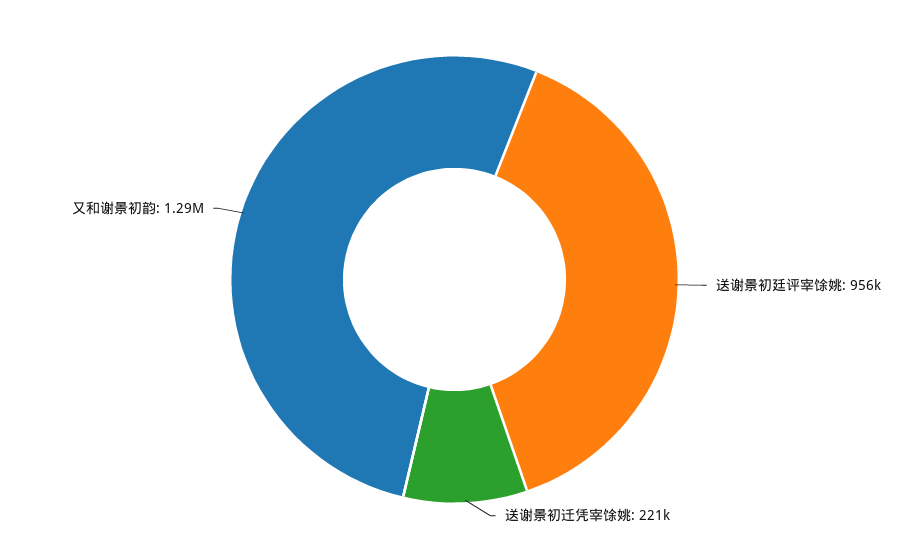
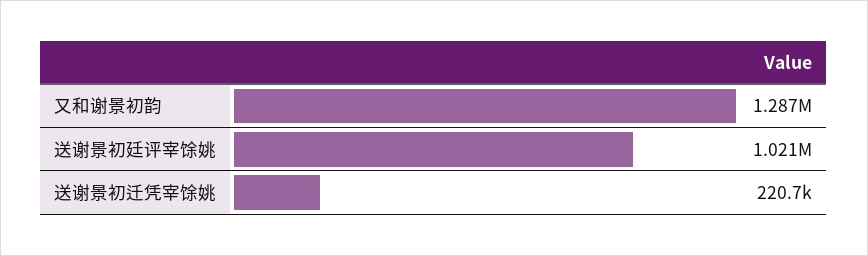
  {
-   "送谢景初廷评宰馀姚": 956000,
+   "送谢景初廷评宰馀姚": 1021000,
    "送谢景初迁凭宰馀姚": 220700,
    "又和谢景初韵": 1287000
  }

